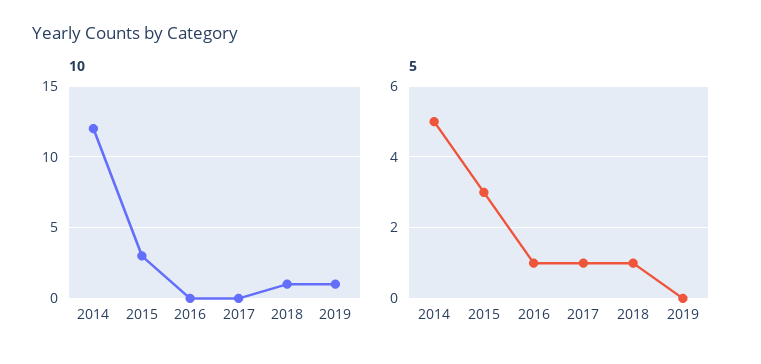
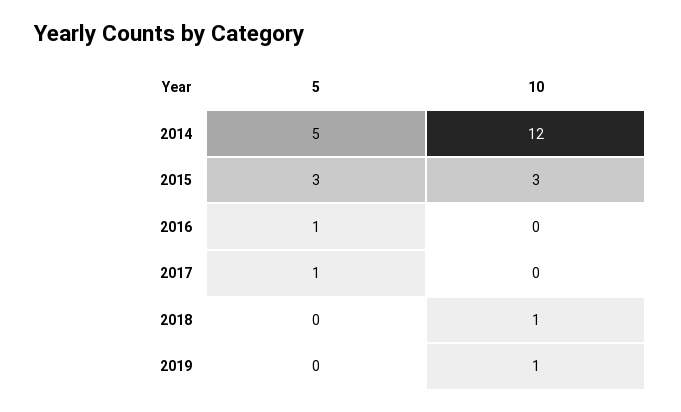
  {
    "10": {
      "2014": 12,
      "2015": 3,
      "2016": 0,
      "2017": 0,
      "2018": 1,
      "2019": 1
    },
    "5": {
      "2014": 5,
      "2015": 3,
      "2016": 1,
      "2017": 1,
-     "2018": 1,
+     "2018": 0,
      "2019": 0
    }
  }

